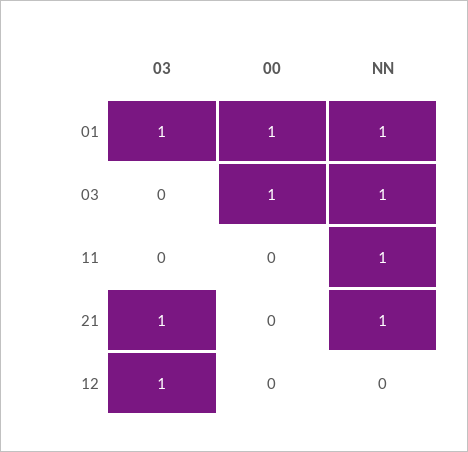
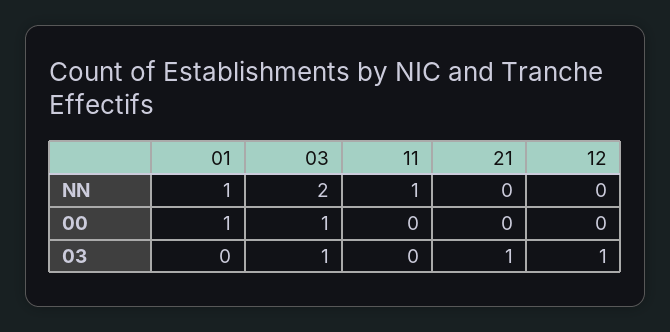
  {
    "03": {
-     "01": 1,
+     "01": 0,
-     "03": 0,
+     "03": 1,
      "11": 0,
      "21": 1,
      "12": 1
    },
    "00": {
      "01": 1,
      "03": 1,
      "11": 0,
      "21": 0,
      "12": 0
    },
    "NN": {
      "01": 1,
-     "03": 1,
+     "03": 2,
      "11": 1,
-     "21": 1,
+     "21": 0,
      "12": 0
    }
  }

